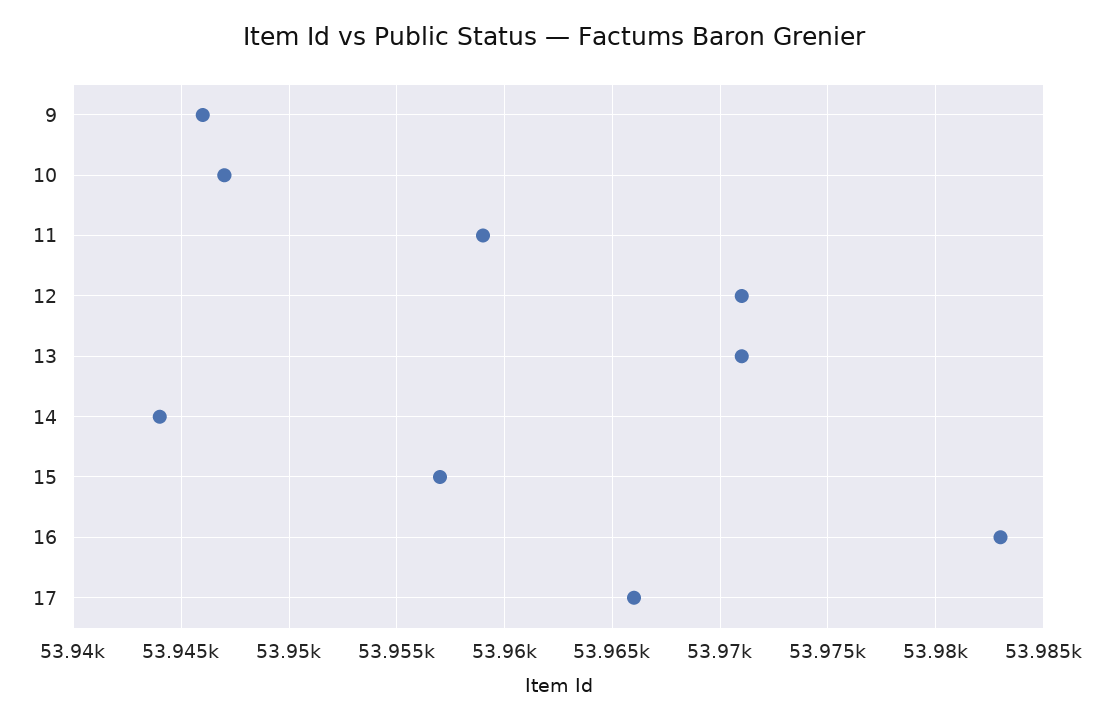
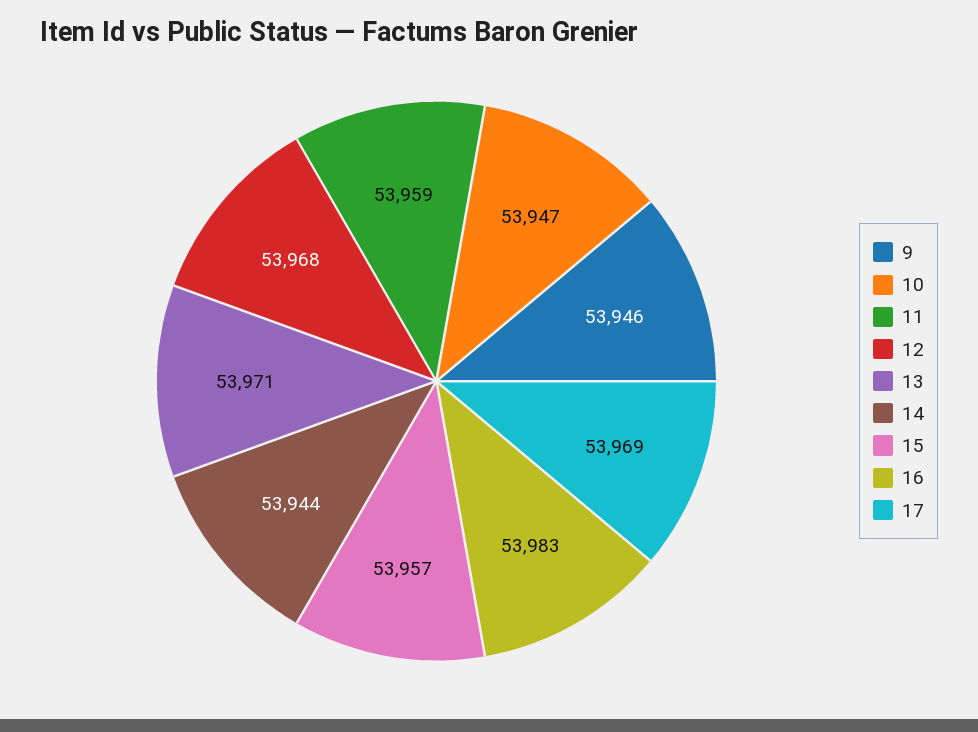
  {
    "9": 53946,
    "10": 53947,
    "11": 53959,
-   "12": 53971,
+   "12": 53968,
    "13": 53971,
    "14": 53944,
    "15": 53957,
    "16": 53983,
-   "17": 53966
+   "17": 53969
  }

